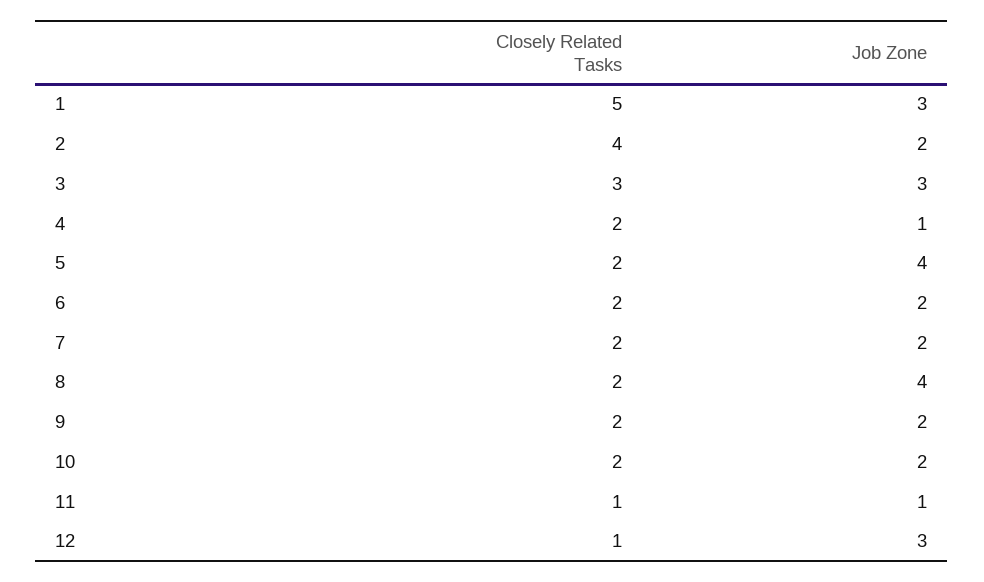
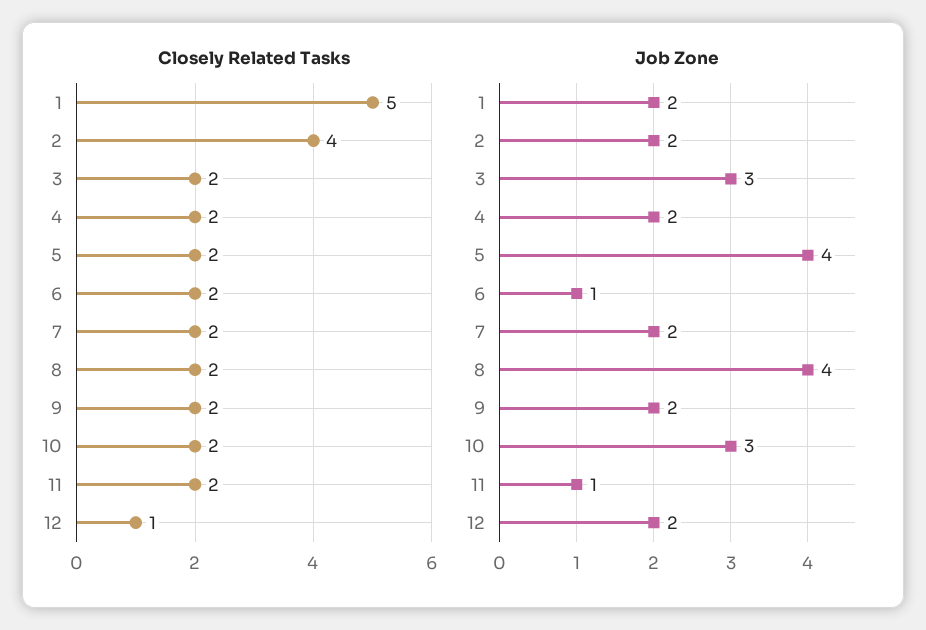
  {
    "Closely Related Tasks": {
      "1": 5,
      "2": 4,
-     "3": 3,
+     "3": 2,
      "4": 2,
      "5": 2,
      "6": 2,
      "7": 2,
      "8": 2,
      "9": 2,
      "10": 2,
-     "11": 1,
+     "11": 2,
      "12": 1
    },
    "Job Zone": {
-     "1": 3,
+     "1": 2,
      "2": 2,
      "3": 3,
-     "4": 1,
+     "4": 2,
      "5": 4,
-     "6": 2,
+     "6": 1,
      "7": 2,
      "8": 4,
      "9": 2,
-     "10": 2,
+     "10": 3,
      "11": 1,
-     "12": 3
+     "12": 2
    }
  }

